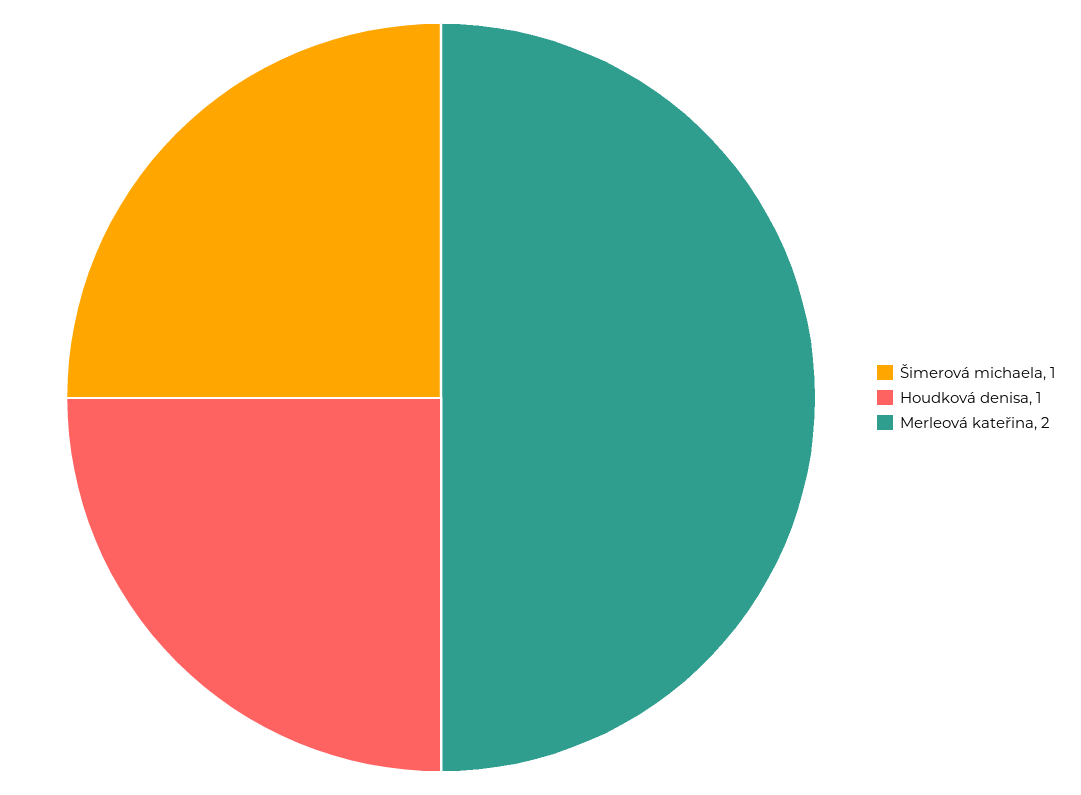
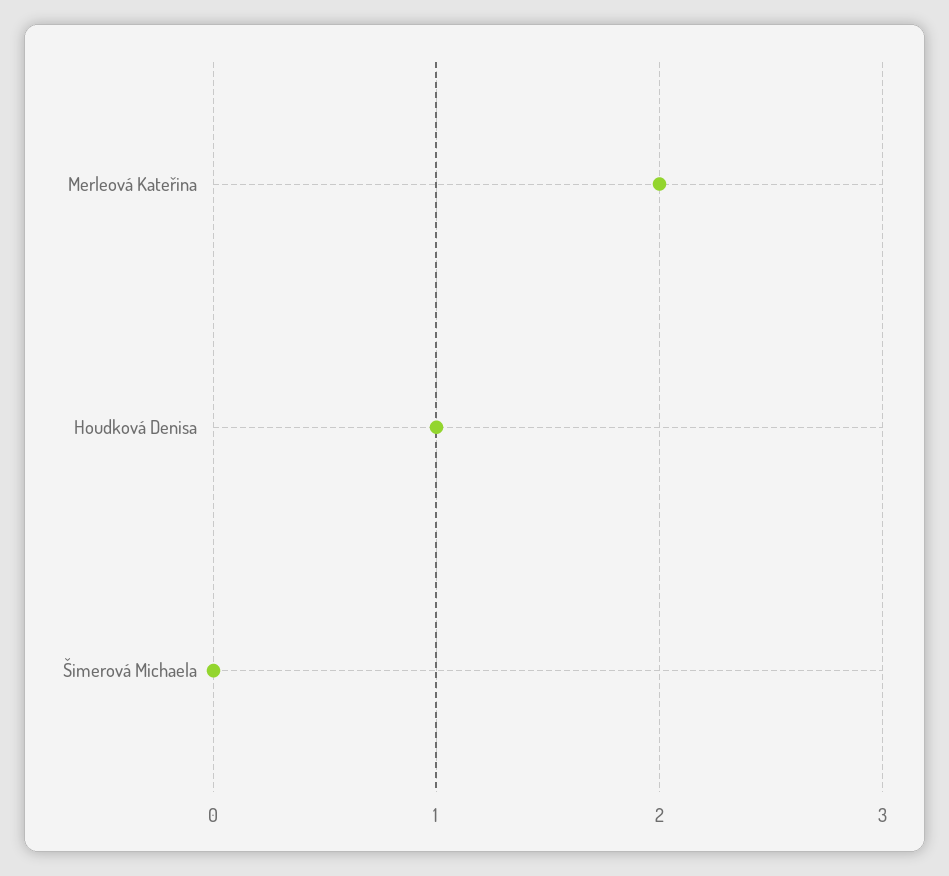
  {
-   "Šimerová michaela": 1,
+   "Šimerová michaela": 0,
    "Houdková denisa": 1,
    "Merleová kateřina": 2
  }

